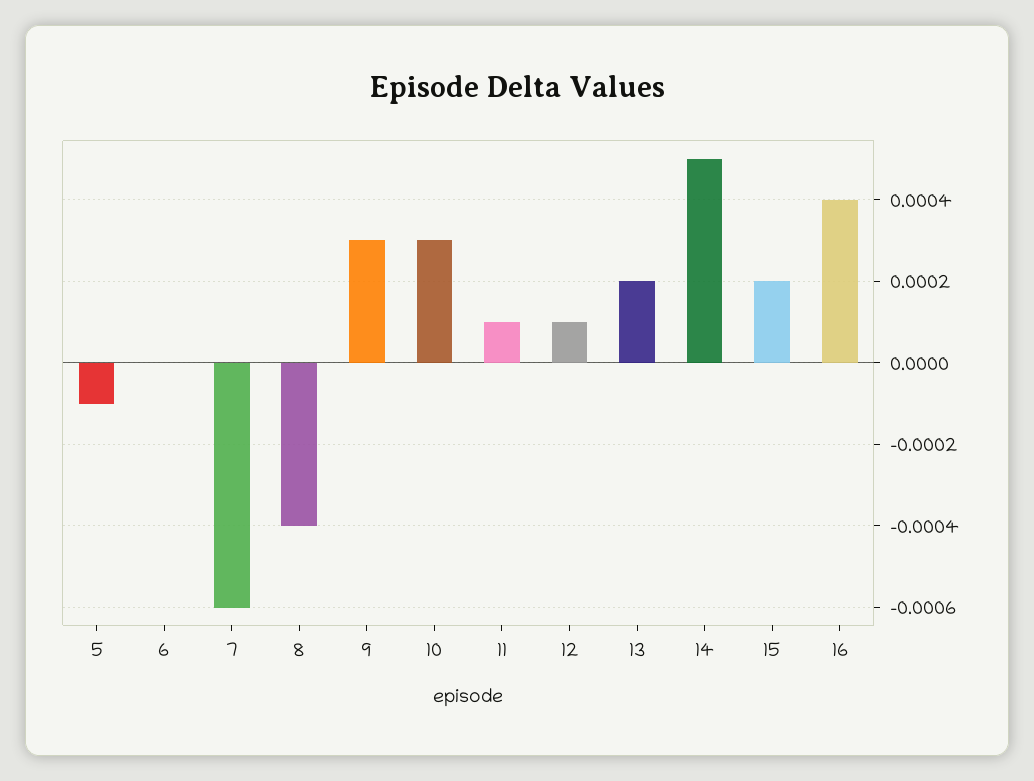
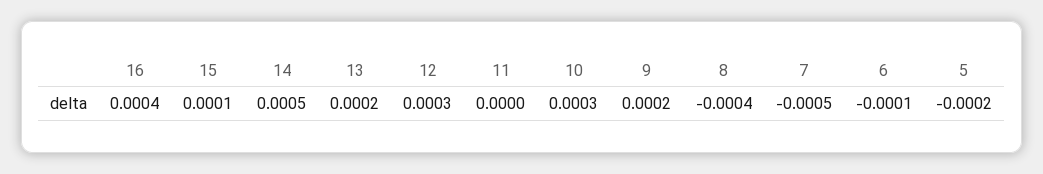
  {
-   "5": -0.0001,
+   "5": -0.0002,
-   "6": 0,
+   "6": -0.0001,
-   "7": -0.0006,
+   "7": -0.0005,
    "8": -0.0004,
-   "9": 0.0003,
+   "9": 0.0002,
    "10": 0.0003,
-   "11": 0.0001,
+   "11": 0,
-   "12": 0.0001,
+   "12": 0.0003,
    "13": 0.0002,
    "14": 0.0005,
-   "15": 0.0002,
+   "15": 0.0001,
    "16": 0.0004
  }

